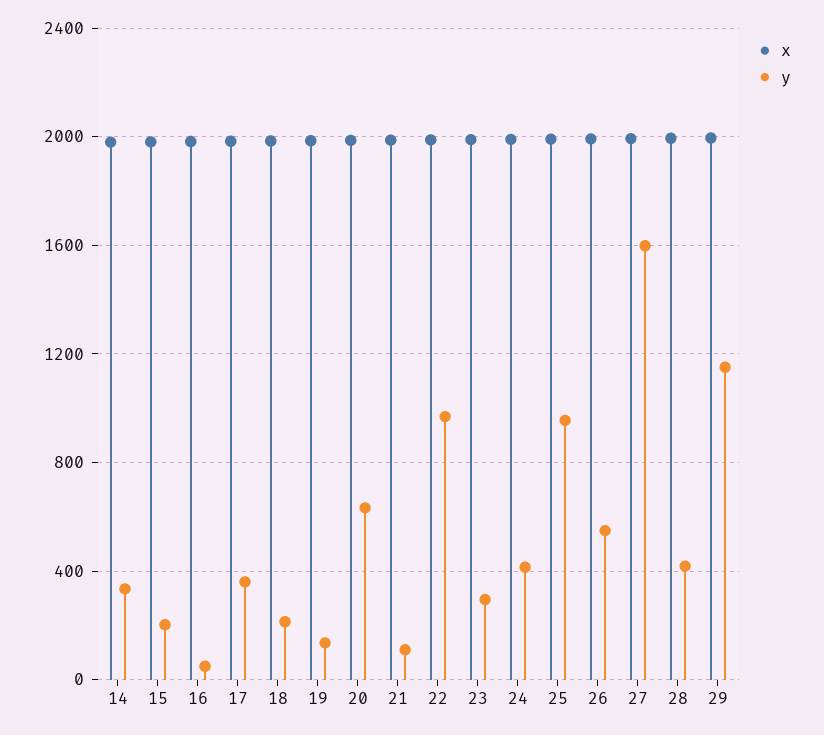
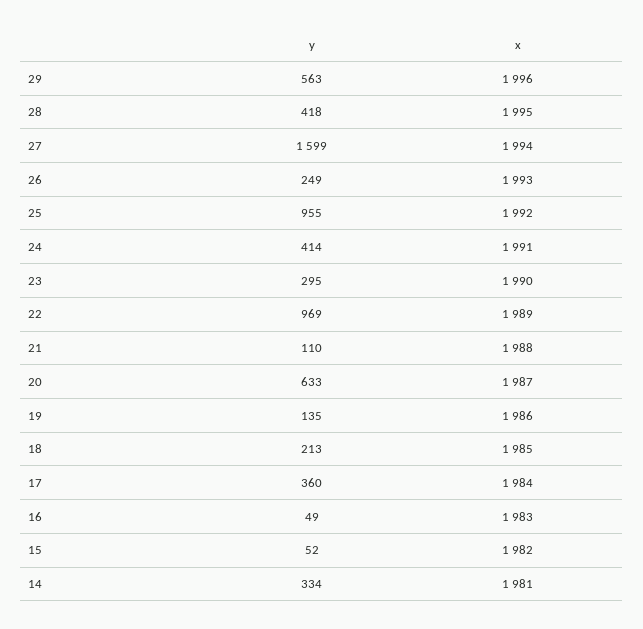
  {
    "x": {
      "14": 1981,
      "15": 1982,
      "16": 1983,
      "17": 1984,
      "18": 1985,
      "19": 1986,
      "20": 1987,
      "21": 1988,
      "22": 1989,
      "23": 1990,
      "24": 1991,
      "25": 1992,
      "26": 1993,
      "27": 1994,
      "28": 1995,
      "29": 1996
    },
    "y": {
      "14": 334,
-     "15": 200,
+     "15": 52,
      "16": 49,
      "17": 360,
      "18": 213,
      "19": 135,
      "20": 633,
      "21": 110,
      "22": 969,
      "23": 295,
      "24": 414,
      "25": 955,
-     "26": 550,
+     "26": 249,
      "27": 1599,
      "28": 418,
-     "29": 1150
+     "29": 563
    }
  }

